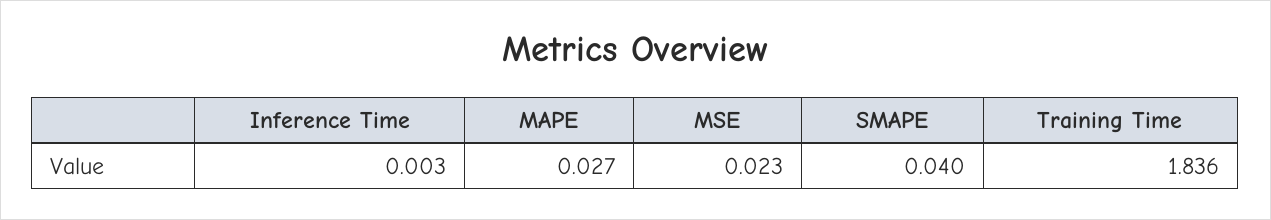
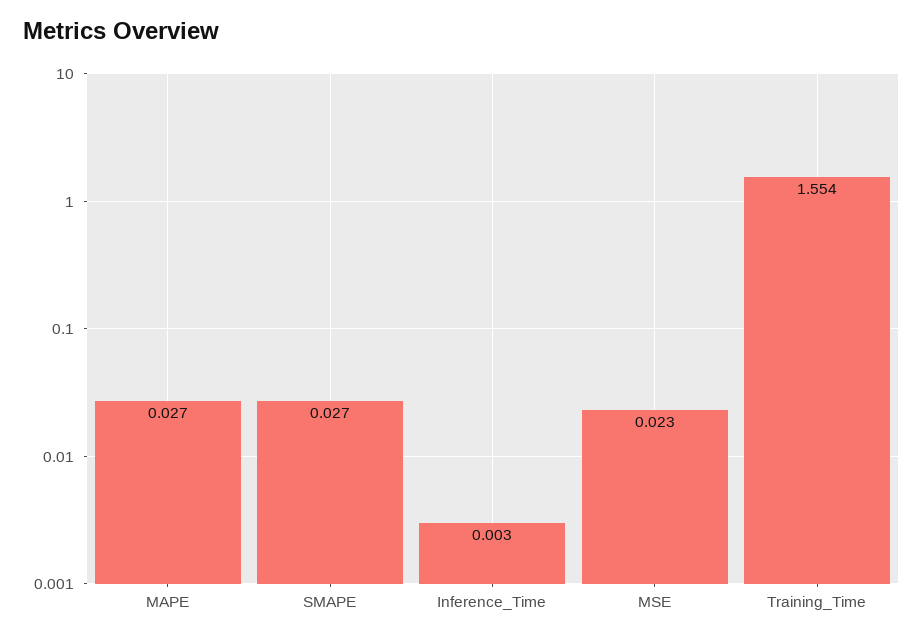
  {
    "Inference Time": 0.003,
    "MAPE": 0.027,
    "MSE": 0.023,
-   "SMAPE": 0.04,
+   "SMAPE": 0.027,
-   "Training Time": 1.836
+   "Training Time": 1.554
  }

